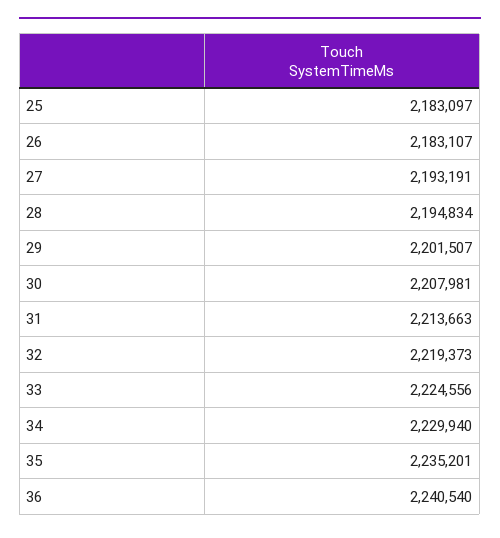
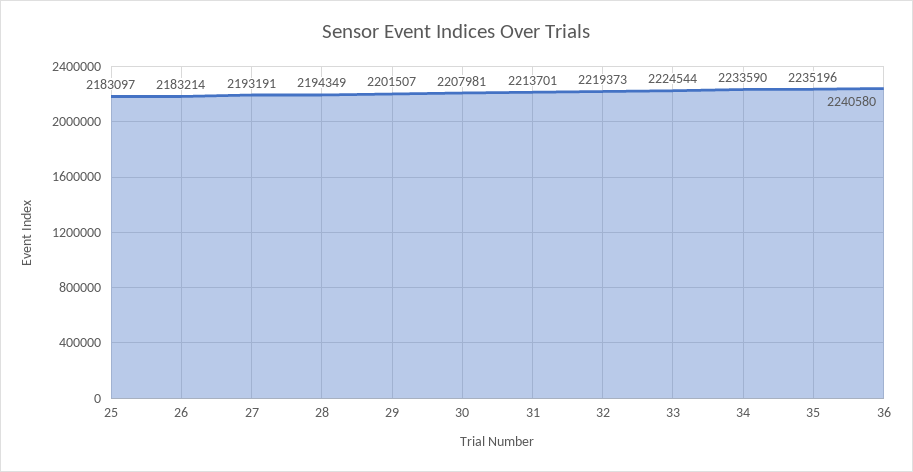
  {
    "25": 2183097,
-   "26": 2183107,
+   "26": 2183214,
    "27": 2193191,
-   "28": 2194834,
+   "28": 2194349,
    "29": 2201507,
    "30": 2207981,
-   "31": 2213663,
+   "31": 2213701,
    "32": 2219373,
-   "33": 2224556,
+   "33": 2224544,
-   "34": 2229940,
+   "34": 2233590,
-   "35": 2235201,
+   "35": 2235196,
-   "36": 2240540
+   "36": 2240580
  }

